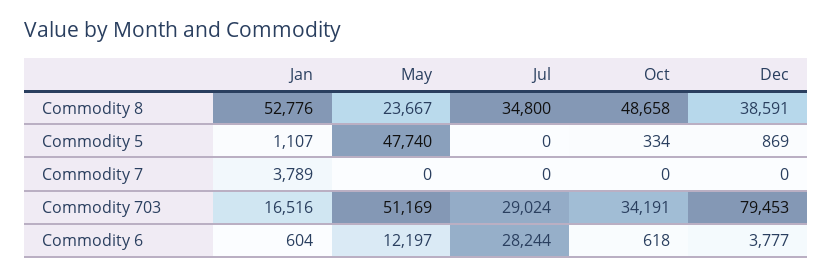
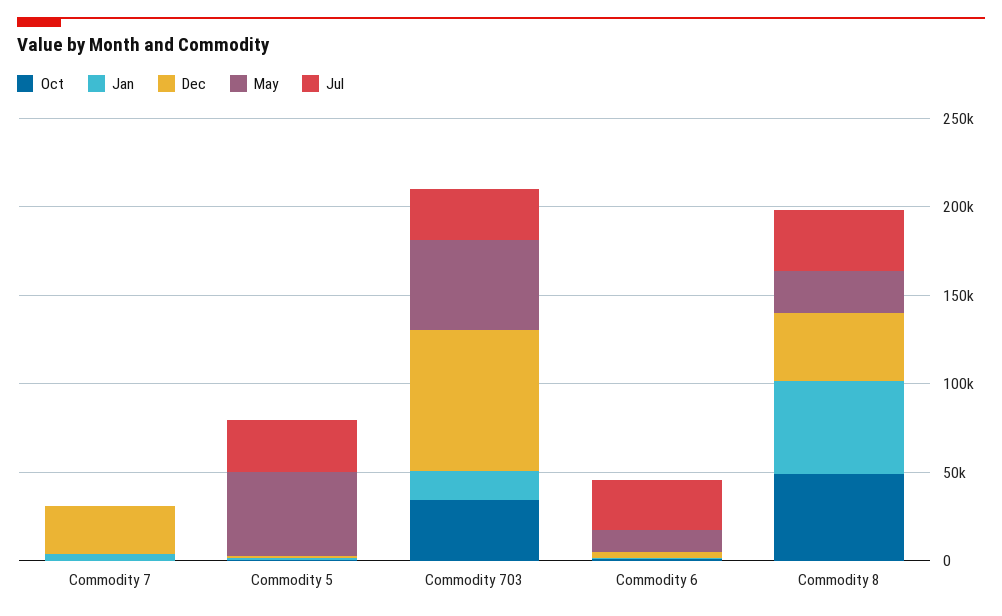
  {
    "Jan": {
      "Commodity 8": 52776,
      "Commodity 5": 1107,
      "Commodity 7": 3789,
      "Commodity 703": 16516,
      "Commodity 6": 604
    },
    "May": {
      "Commodity 8": 23667,
      "Commodity 5": 47740,
      "Commodity 7": 0,
      "Commodity 703": 51169,
      "Commodity 6": 12197
    },
    "Jul": {
      "Commodity 8": 34800,
-     "Commodity 5": 0,
+     "Commodity 5": 30000,
      "Commodity 7": 0,
      "Commodity 703": 29024,
      "Commodity 6": 28244
    },
    "Oct": {
      "Commodity 8": 48658,
      "Commodity 5": 334,
      "Commodity 7": 0,
      "Commodity 703": 34191,
      "Commodity 6": 618
    },
    "Dec": {
      "Commodity 8": 38591,
      "Commodity 5": 869,
-     "Commodity 7": 0,
+     "Commodity 7": 30000,
      "Commodity 703": 79453,
      "Commodity 6": 3777
    }
  }

